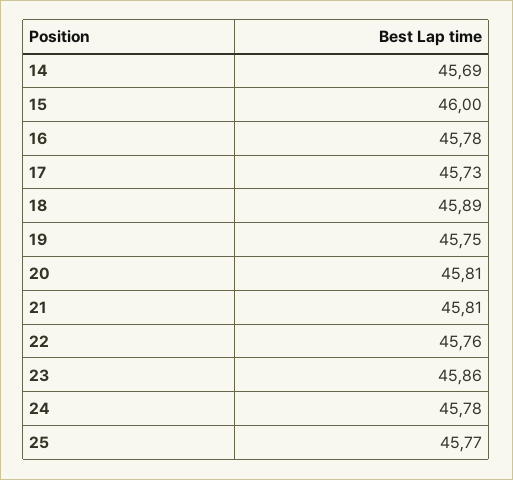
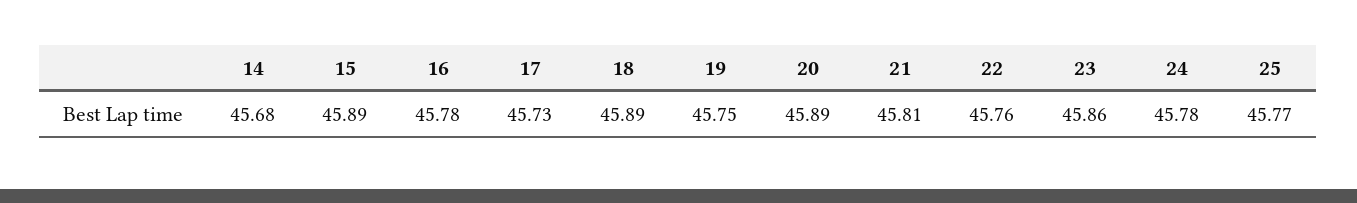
  {
-   "14": 45.69,
+   "14": 45.68,
-   "15": 46,
+   "15": 45.89,
    "16": 45.78,
    "17": 45.73,
    "18": 45.89,
    "19": 45.75,
-   "20": 45.81,
+   "20": 45.89,
    "21": 45.81,
    "22": 45.76,
    "23": 45.86,
    "24": 45.78,
    "25": 45.77
  }

